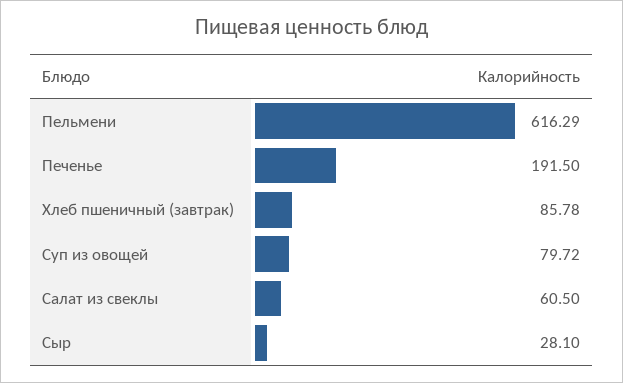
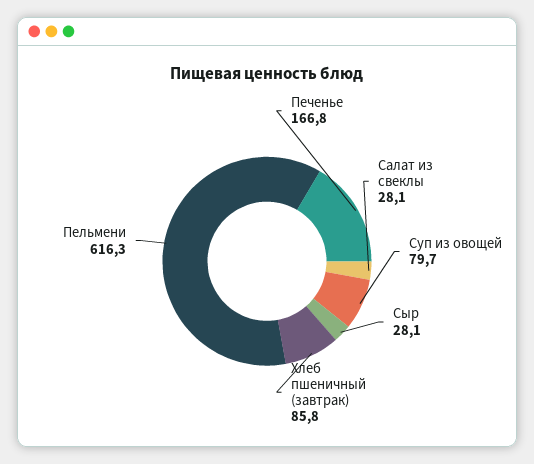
  {
    "Пельмени": 616.29,
-   "Печенье": 191.5,
+   "Печенье": 166.8,
    "Хлеб пшеничный (завтрак)": 85.78,
    "Суп из овощей": 79.72,
-   "Салат из свеклы": 60.5,
+   "Салат из свеклы": 28.1,
    "Сыр": 28.1
  }

